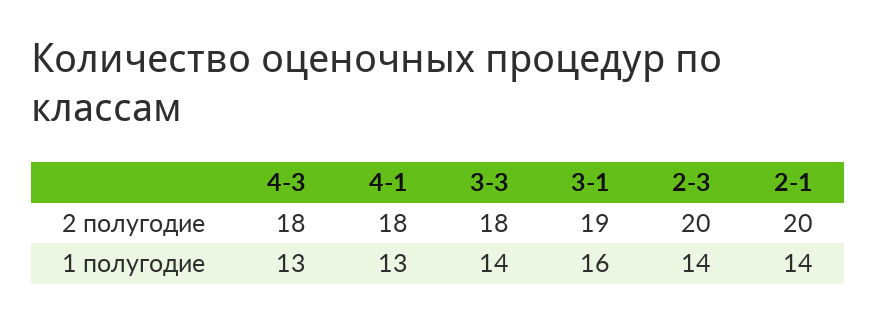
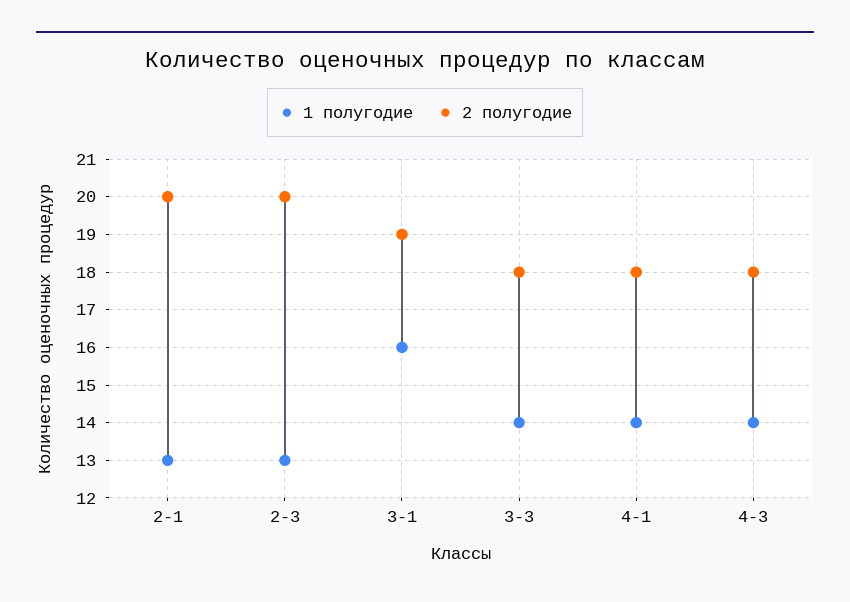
  {
    "2 полугодие": {
      "4-3": 18,
      "4-1": 18,
      "3-3": 18,
      "3-1": 19,
      "2-3": 20,
      "2-1": 20
    },
    "1 полугодие": {
-     "4-3": 13,
+     "4-3": 14,
-     "4-1": 13,
+     "4-1": 14,
      "3-3": 14,
      "3-1": 16,
-     "2-3": 14,
+     "2-3": 13,
-     "2-1": 14
+     "2-1": 13
    }
  }

